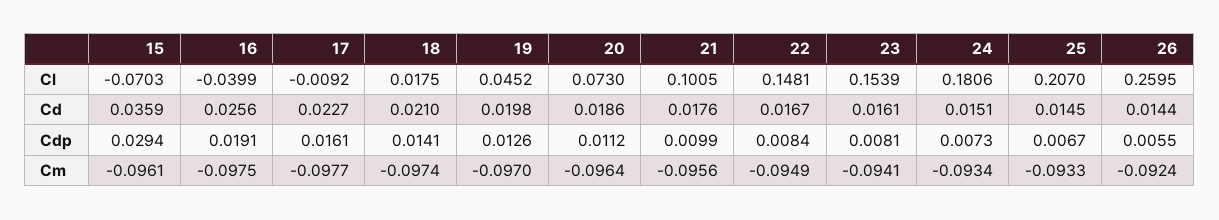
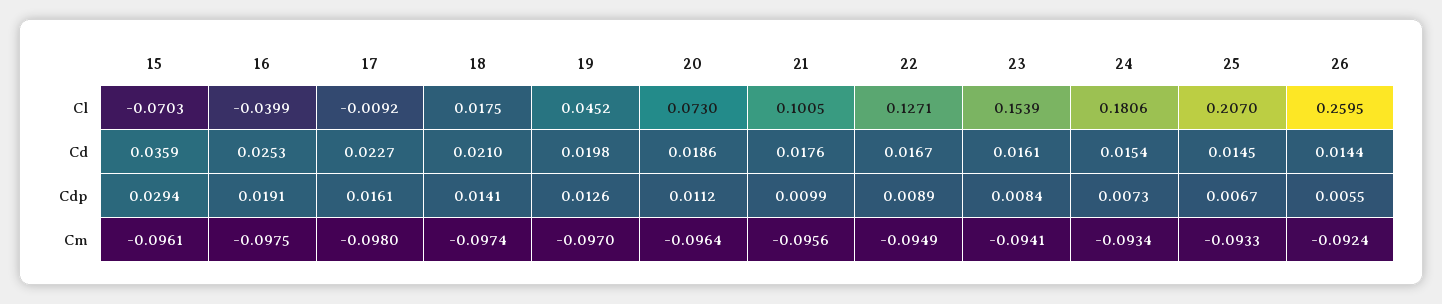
  {
    "15": {
      "Cl": -0.0703,
      "Cd": 0.0359,
      "Cdp": 0.0294,
      "Cm": -0.0961
    },
    "16": {
      "Cl": -0.0399,
-     "Cd": 0.0256,
+     "Cd": 0.0253,
      "Cdp": 0.0191,
      "Cm": -0.0975
    },
    "17": {
      "Cl": -0.0092,
      "Cd": 0.0227,
      "Cdp": 0.0161,
-     "Cm": -0.0977
+     "Cm": -0.098
    },
    "18": {
      "Cl": 0.0175,
      "Cd": 0.021,
      "Cdp": 0.0141,
      "Cm": -0.0974
    },
    "19": {
      "Cl": 0.0452,
      "Cd": 0.0198,
      "Cdp": 0.0126,
      "Cm": -0.097
    },
    "20": {
      "Cl": 0.073,
      "Cd": 0.0186,
      "Cdp": 0.0112,
      "Cm": -0.0964
    },
    "21": {
      "Cl": 0.1005,
      "Cd": 0.0176,
      "Cdp": 0.0099,
      "Cm": -0.0956
    },
    "22": {
-     "Cl": 0.1481,
+     "Cl": 0.1271,
      "Cd": 0.0167,
-     "Cdp": 0.0084,
+     "Cdp": 0.0089,
      "Cm": -0.0949
    },
    "23": {
      "Cl": 0.1539,
      "Cd": 0.0161,
-     "Cdp": 0.0081,
+     "Cdp": 0.0084,
      "Cm": -0.0941
    },
    "24": {
      "Cl": 0.1806,
-     "Cd": 0.0151,
+     "Cd": 0.0154,
      "Cdp": 0.0073,
      "Cm": -0.0934
    },
    "25": {
      "Cl": 0.207,
      "Cd": 0.0145,
      "Cdp": 0.0067,
      "Cm": -0.0933
    },
    "26": {
      "Cl": 0.2595,
      "Cd": 0.0144,
      "Cdp": 0.0055,
      "Cm": -0.0924
    }
  }

